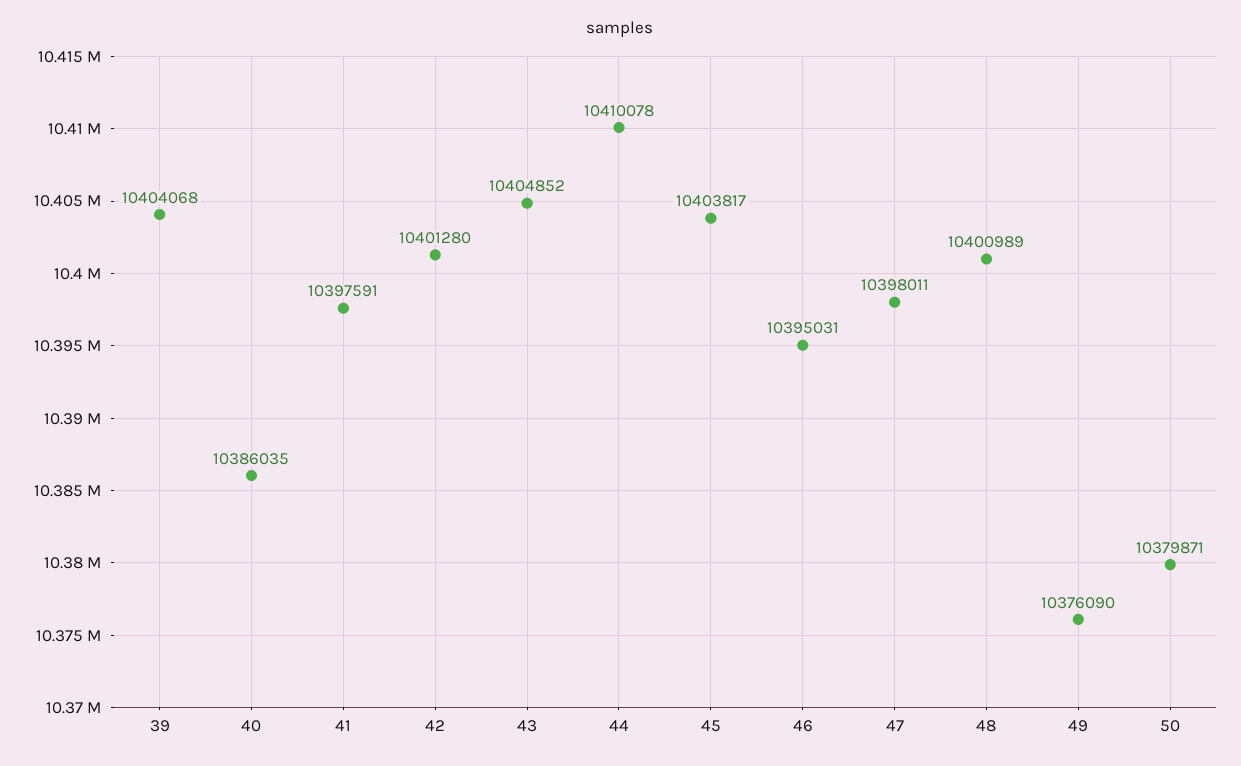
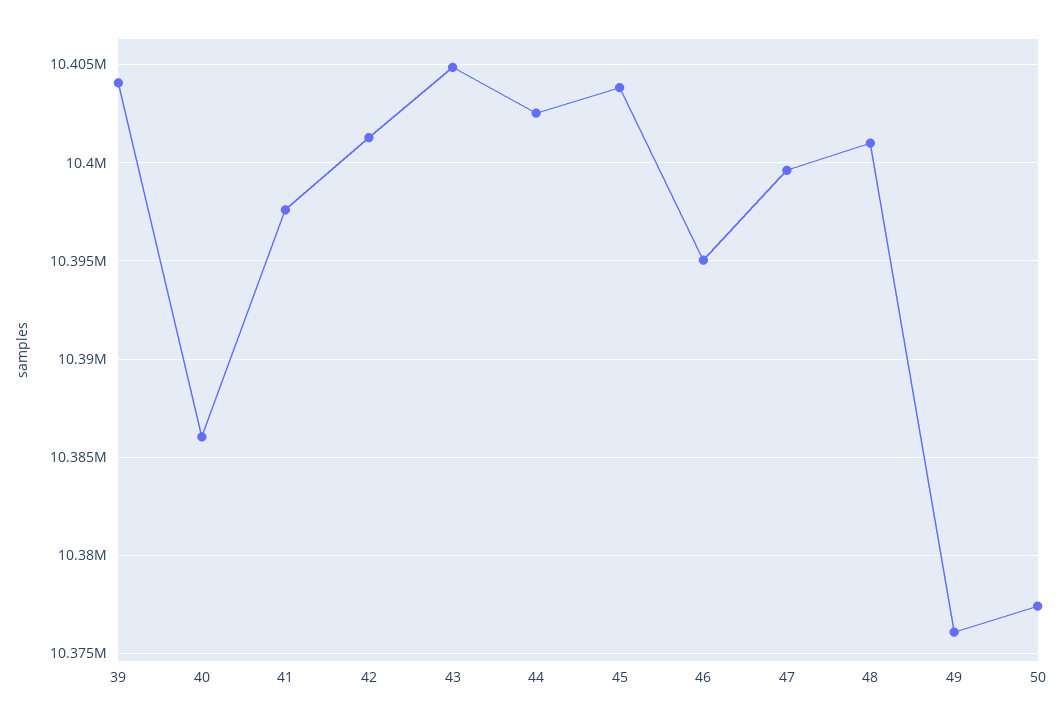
  {
    "39": 10404068,
    "40": 10386035,
    "41": 10397591,
    "42": 10401280,
    "43": 10404852,
-   "44": 10410078,
+   "44": 10402500,
    "45": 10403817,
    "46": 10395031,
-   "47": 10398011,
+   "47": 10399500,
    "48": 10400989,
    "49": 10376090,
-   "50": 10379871
+   "50": 10377500
  }

